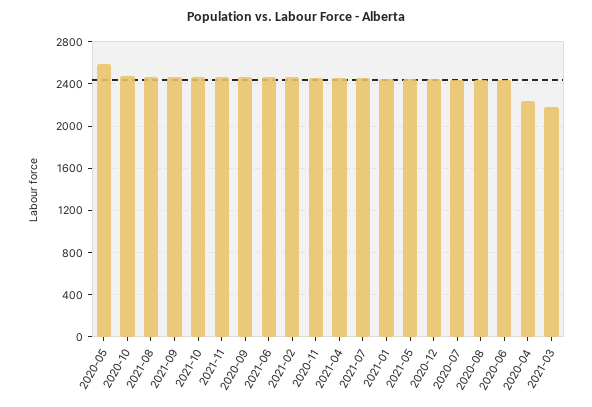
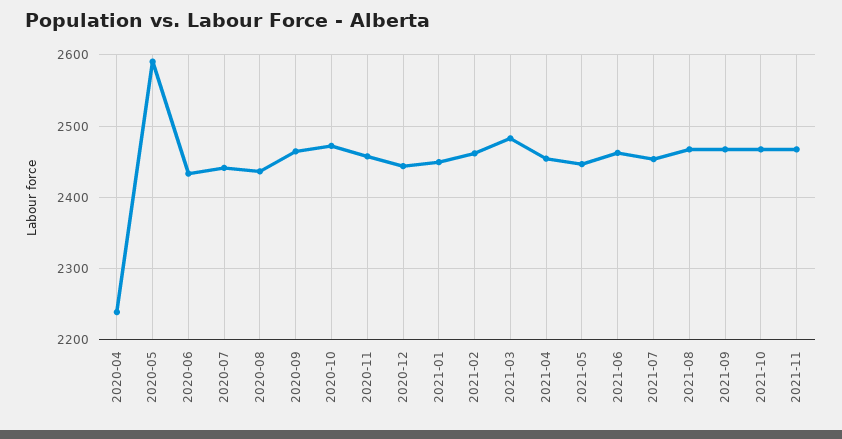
  {
    "2020-05": 2590,
    "2020-10": 2470,
    "2021-08": 2470,
    "2021-09": 2470,
    "2021-10": 2470,
    "2021-11": 2470,
    "2020-09": 2460,
    "2021-06": 2460,
    "2021-02": 2460,
    "2020-11": 2460,
    "2021-04": 2450,
    "2021-07": 2450,
    "2021-01": 2450,
    "2021-05": 2450,
    "2020-12": 2440,
    "2020-07": 2440,
    "2020-08": 2440,
    "2020-06": 2430,
    "2020-04": 2240,
-   "2021-03": 2200
+   "2021-03": 2480
  }

